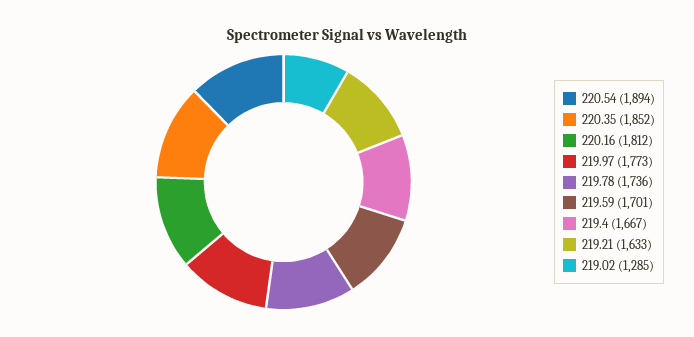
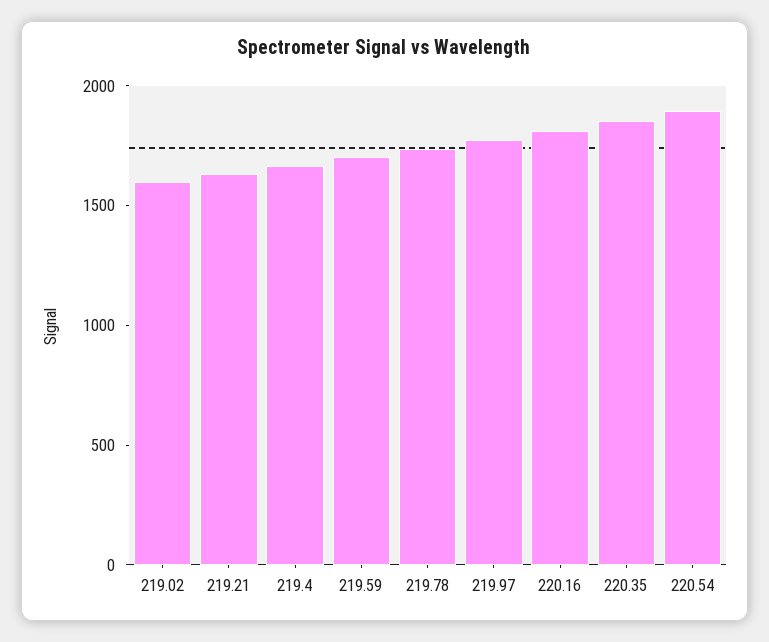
  {
    "220.54": 1894,
    "220.35": 1852,
    "220.16": 1812,
    "219.97": 1773,
    "219.78": 1736,
    "219.59": 1701,
    "219.4": 1667,
    "219.21": 1633,
-   "219.02": 1285
+   "219.02": 1600
  }

